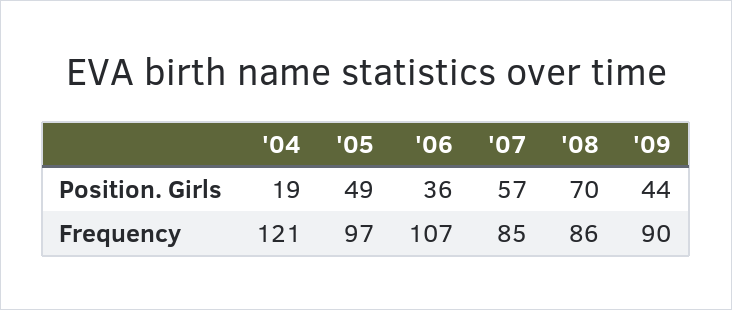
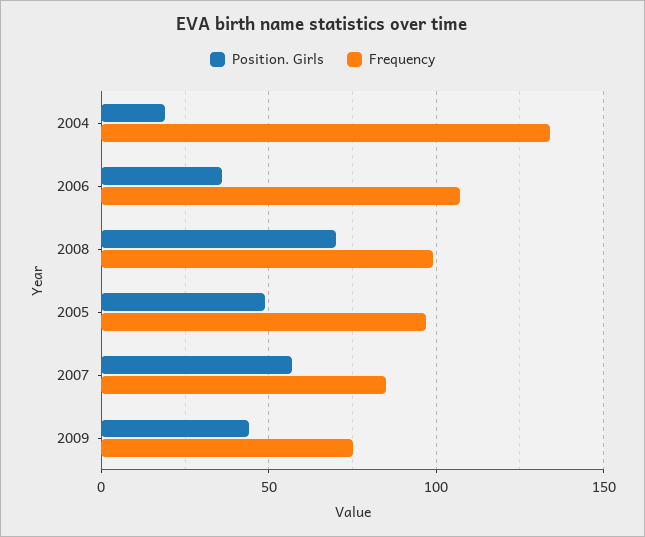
  {
    "Position. Girls": {
      "'04": 19,
      "'05": 49,
      "'06": 36,
      "'07": 57,
      "'08": 70,
      "'09": 44
    },
    "Frequency": {
-     "'04": 121,
+     "'04": 135,
      "'05": 97,
      "'06": 107,
      "'07": 85,
-     "'08": 86,
+     "'08": 100,
-     "'09": 90
+     "'09": 75
    }
  }

